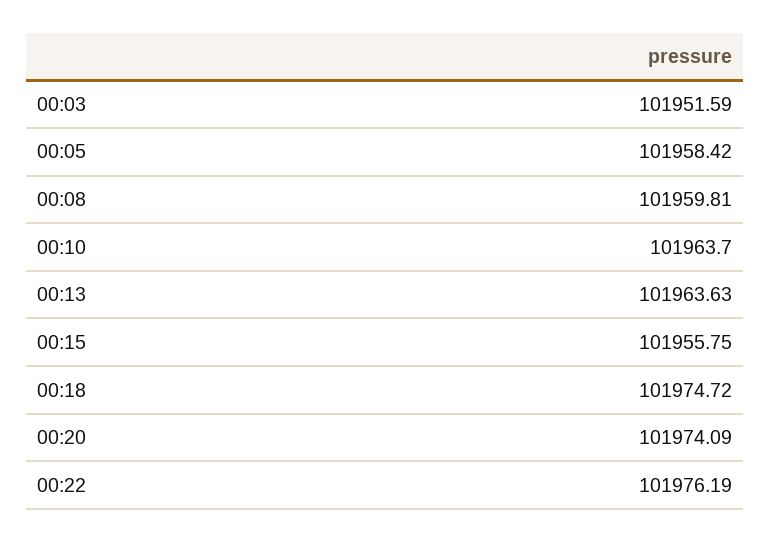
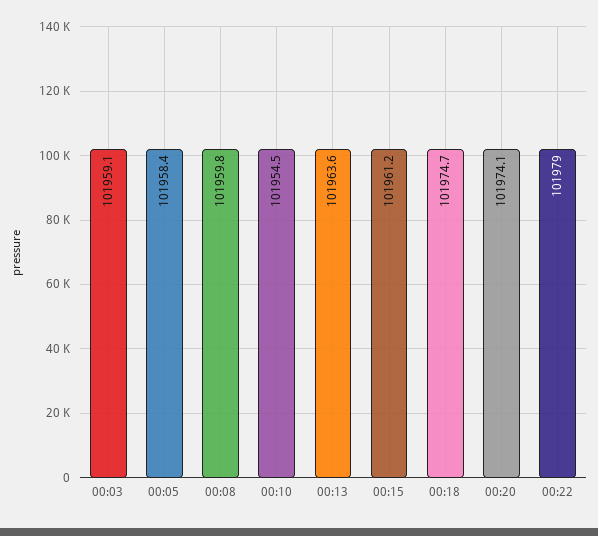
  {
-   "00:03": 101951.59,
+   "00:03": 101959.1,
    "00:05": 101958.42,
    "00:08": 101959.81,
-   "00:10": 101963.7,
+   "00:10": 101954.5,
    "00:13": 101963.63,
-   "00:15": 101955.75,
+   "00:15": 101961.2,
    "00:18": 101974.72,
    "00:20": 101974.09,
-   "00:22": 101976.19
+   "00:22": 101979
  }

